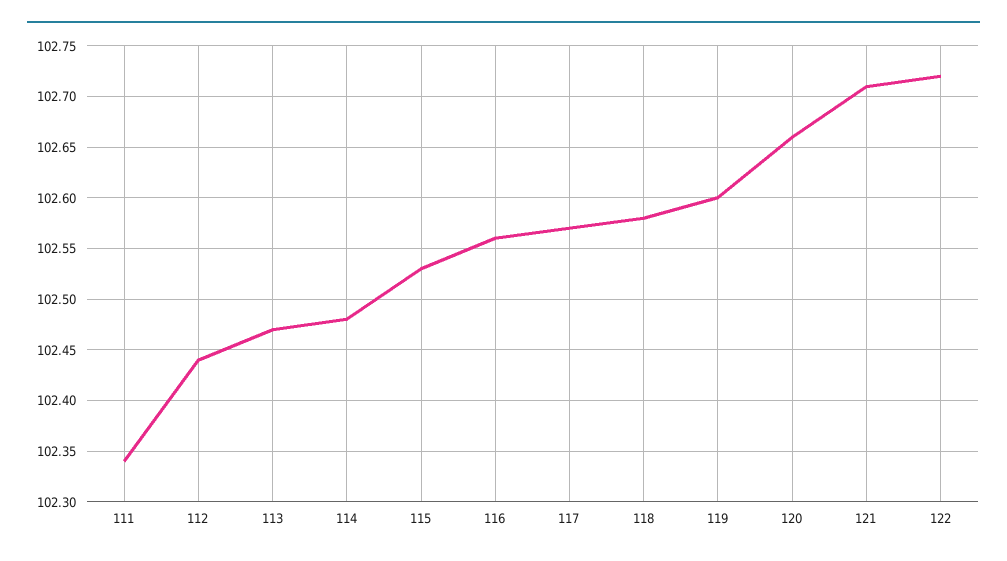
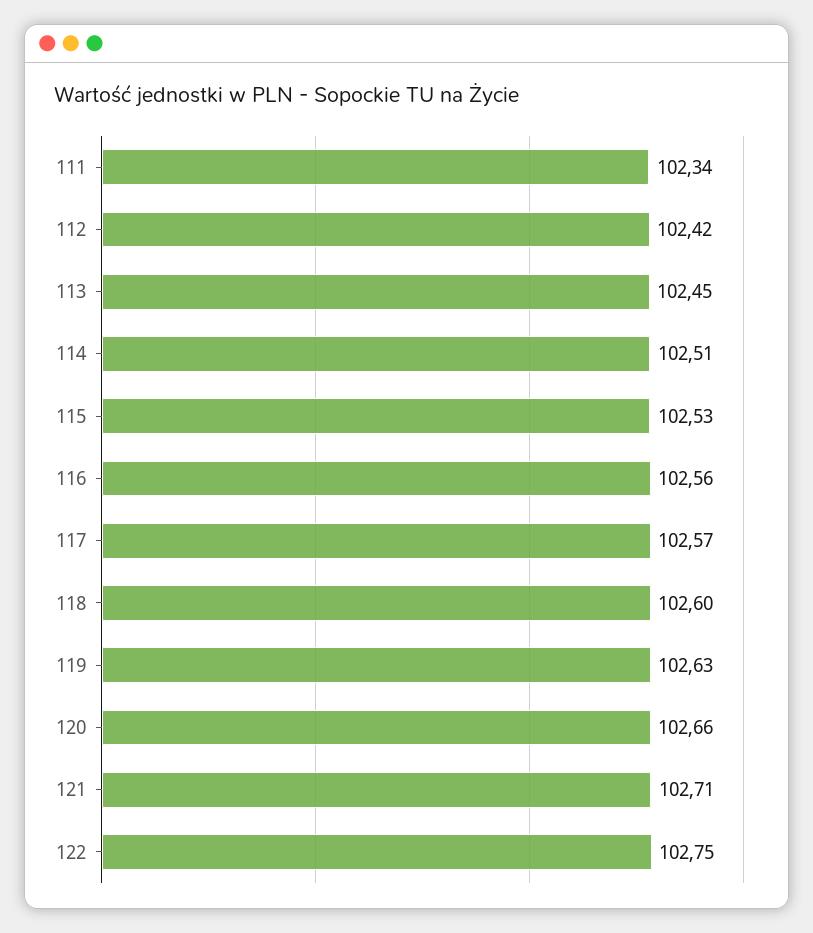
  {
    "111": 102.34,
-   "112": 102.44,
+   "112": 102.42,
-   "113": 102.47,
+   "113": 102.45,
-   "114": 102.48,
+   "114": 102.51,
    "115": 102.53,
    "116": 102.56,
    "117": 102.57,
-   "118": 102.58,
+   "118": 102.6,
-   "119": 102.6,
+   "119": 102.63,
    "120": 102.66,
    "121": 102.71,
-   "122": 102.72
+   "122": 102.75
  }

